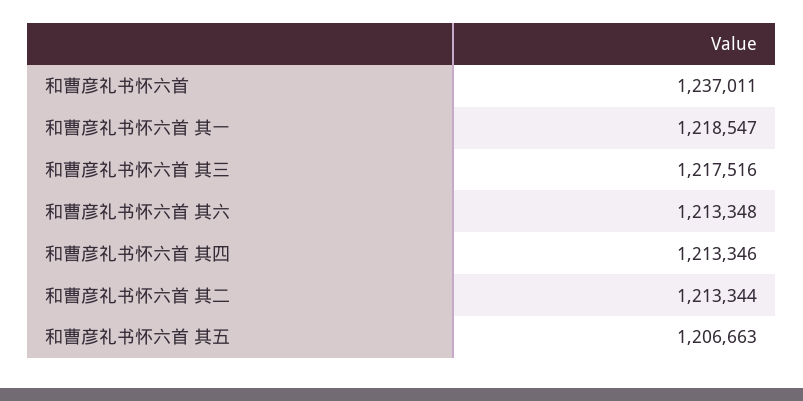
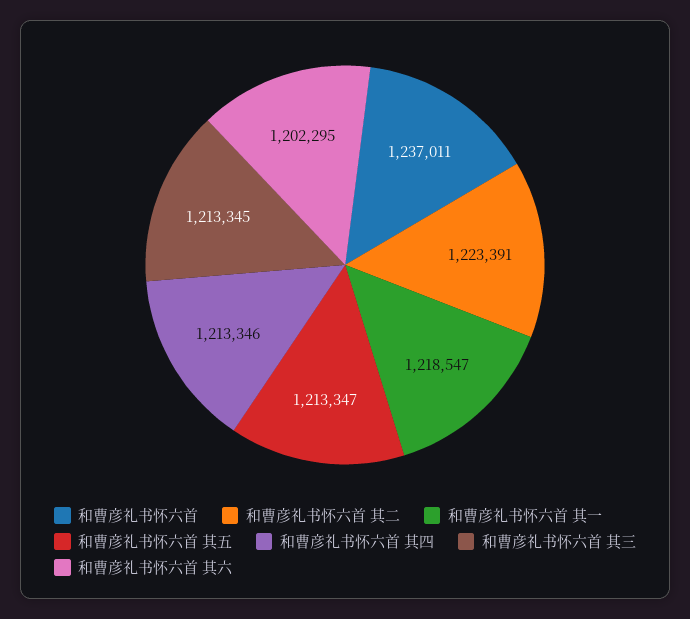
  {
    "和曹彦礼书怀六首": 1237011,
    "和曹彦礼书怀六首 其一": 1218547,
-   "和曹彦礼书怀六首 其三": 1217516,
+   "和曹彦礼书怀六首 其三": 1213345,
-   "和曹彦礼书怀六首 其六": 1213348,
+   "和曹彦礼书怀六首 其六": 1202295,
    "和曹彦礼书怀六首 其四": 1213346,
-   "和曹彦礼书怀六首 其二": 1213344,
+   "和曹彦礼书怀六首 其二": 1223391,
-   "和曹彦礼书怀六首 其五": 1206663
+   "和曹彦礼书怀六首 其五": 1213347
  }

